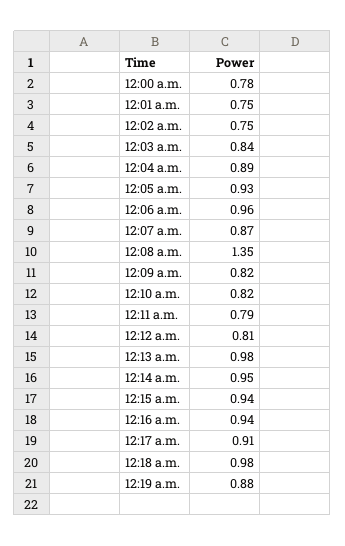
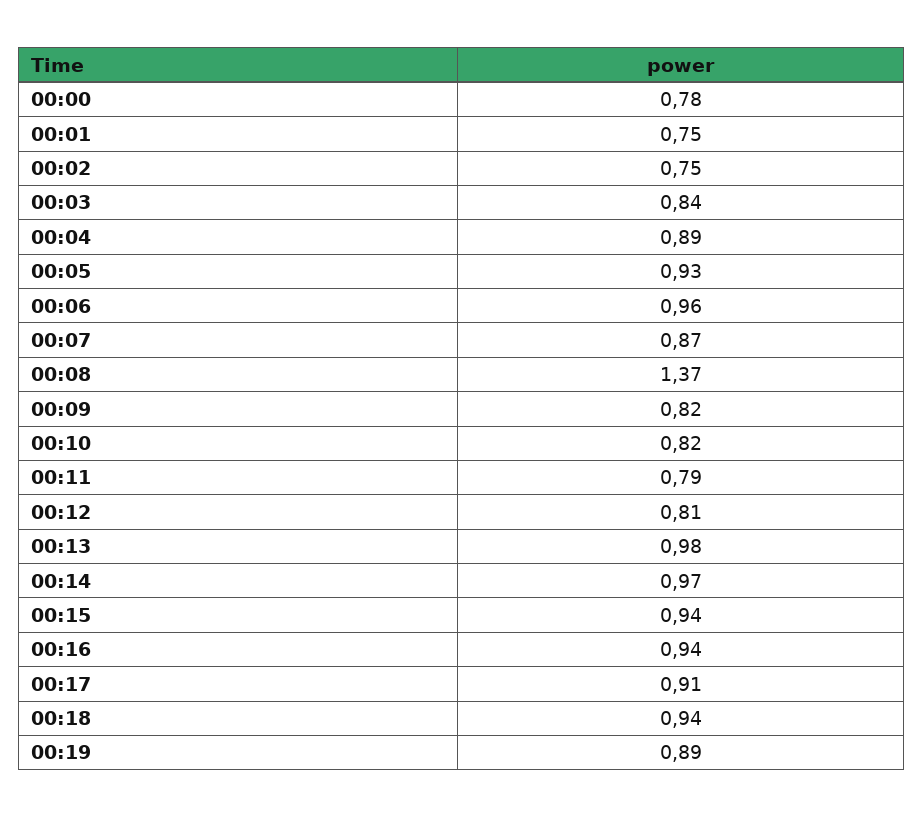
  {
    "12:00 a.m.": 0.78,
    "12:01 a.m.": 0.75,
    "12:02 a.m.": 0.75,
    "12:03 a.m.": 0.84,
    "12:04 a.m.": 0.89,
    "12:05 a.m.": 0.93,
    "12:06 a.m.": 0.96,
    "12:07 a.m.": 0.87,
-   "12:08 a.m.": 1.35,
+   "12:08 a.m.": 1.37,
    "12:09 a.m.": 0.82,
    "12:10 a.m.": 0.82,
    "12:11 a.m.": 0.79,
    "12:12 a.m.": 0.81,
    "12:13 a.m.": 0.98,
-   "12:14 a.m.": 0.95,
+   "12:14 a.m.": 0.97,
    "12:15 a.m.": 0.94,
    "12:16 a.m.": 0.94,
    "12:17 a.m.": 0.91,
-   "12:18 a.m.": 0.98,
+   "12:18 a.m.": 0.94,
-   "12:19 a.m.": 0.88
+   "12:19 a.m.": 0.89
  }

